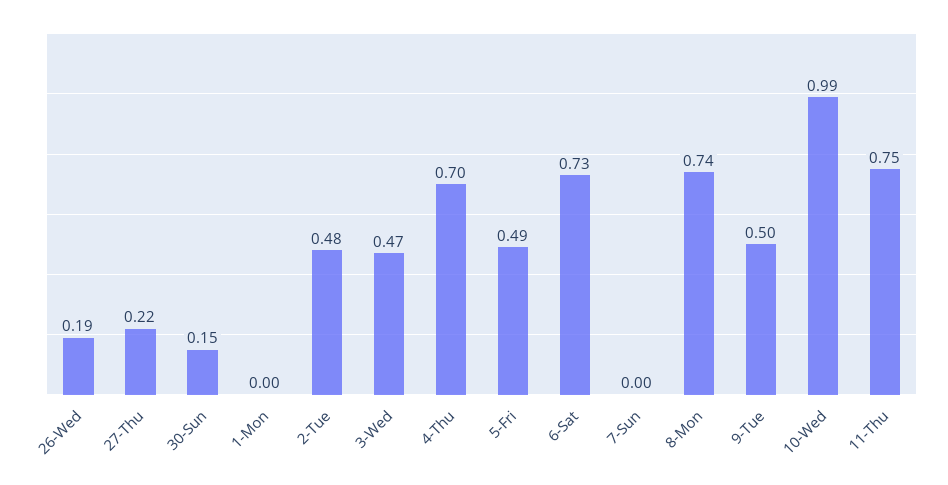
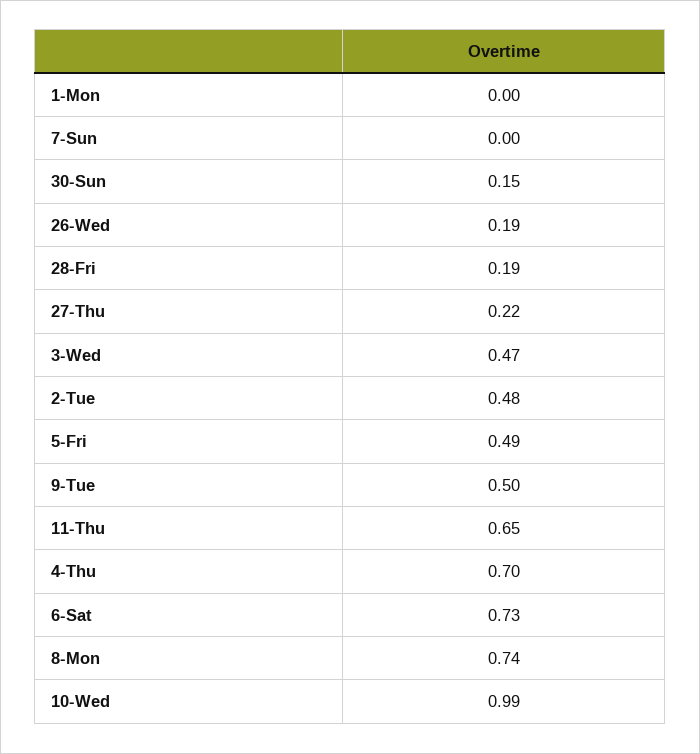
  {
    "26-Wed": 0.19,
    "27-Thu": 0.22,
    "30-Sun": 0.15,
    "1-Mon": 0,
    "2-Tue": 0.48,
    "3-Wed": 0.47,
    "4-Thu": 0.7,
    "5-Fri": 0.49,
    "6-Sat": 0.73,
    "7-Sun": 0,
    "8-Mon": 0.74,
    "9-Tue": 0.5,
    "10-Wed": 0.99,
-   "11-Thu": 0.75
+   "11-Thu": 0.65,
+   "28-Fri": 0.19
  }

